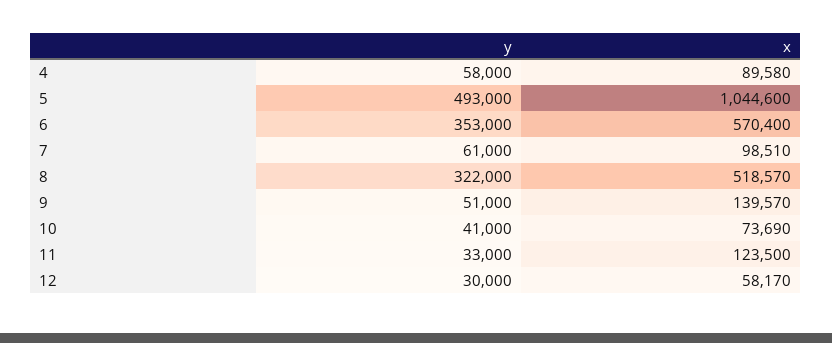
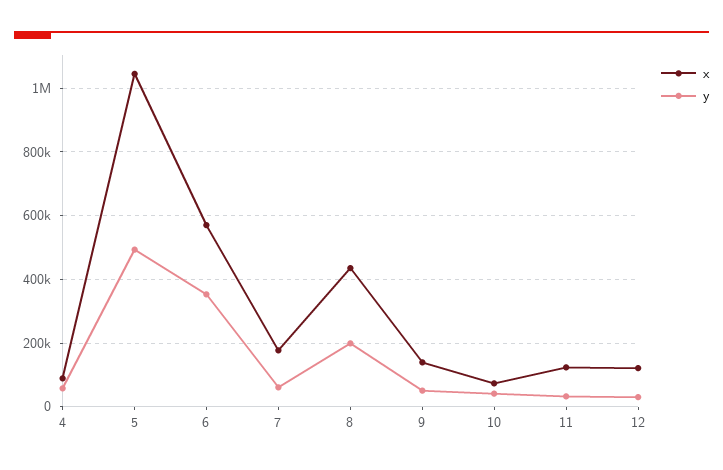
  {
    "y": {
      "4": 58000,
      "5": 493000,
      "6": 353000,
      "7": 61000,
-     "8": 322000,
+     "8": 200000,
      "9": 51000,
      "10": 41000,
      "11": 33000,
      "12": 30000
    },
    "x": {
      "4": 89580,
      "5": 1044600,
      "6": 570400,
-     "7": 98510,
+     "7": 180000,
-     "8": 518570,
+     "8": 440000,
      "9": 139570,
      "10": 73690,
      "11": 123500,
-     "12": 58170
+     "12": 120000
    }
  }

